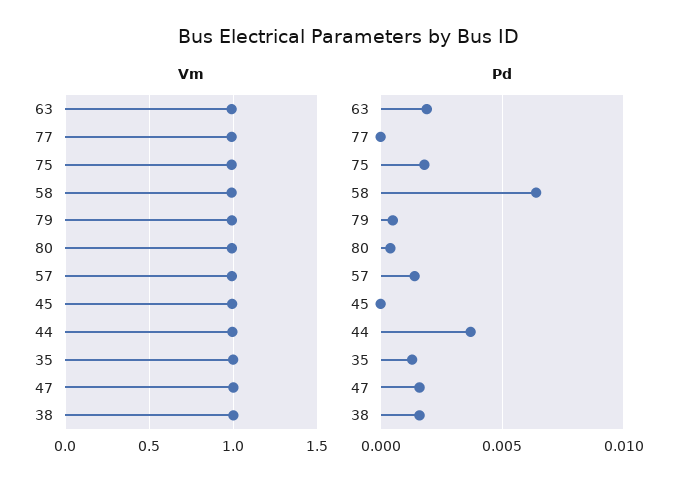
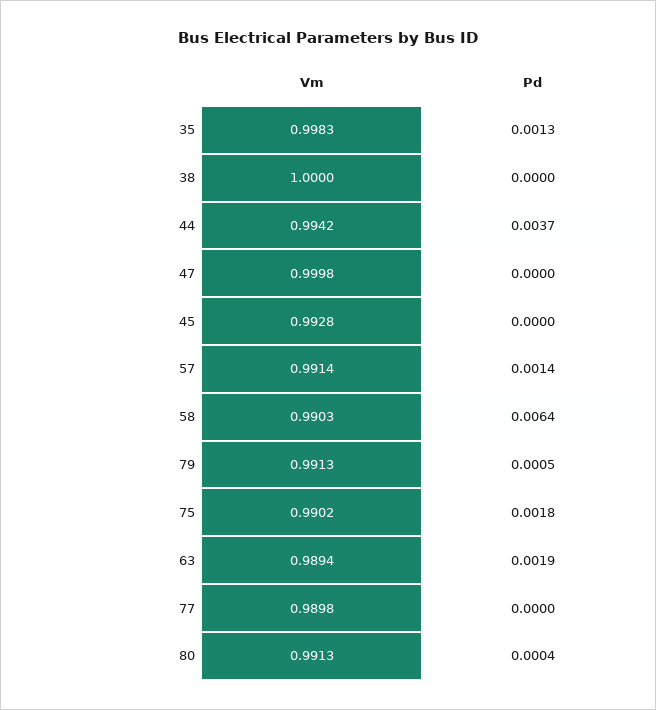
  {
    "Vm": {
      "63": 0.9894,
      "77": 0.9898,
      "75": 0.9902,
      "58": 0.9903,
      "79": 0.9913,
      "80": 0.9913,
      "57": 0.9914,
      "45": 0.9928,
      "44": 0.9942,
      "35": 0.9983,
      "47": 0.9998,
      "38": 1
    },
    "Pd": {
      "63": 0.0019,
      "77": 0,
      "75": 0.0018,
      "58": 0.0064,
      "79": 0.0005,
      "80": 0.0004,
      "57": 0.0014,
      "45": 0,
      "44": 0.0037,
      "35": 0.0013,
-     "47": 0.0015,
+     "47": 0,
-     "38": 0.0015
+     "38": 0
    }
  }

